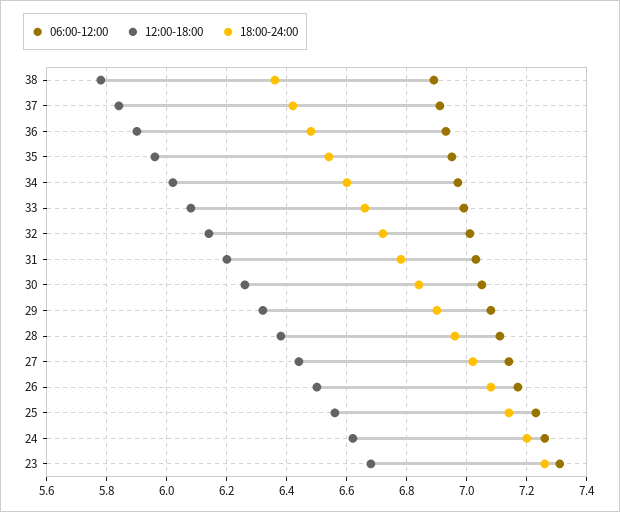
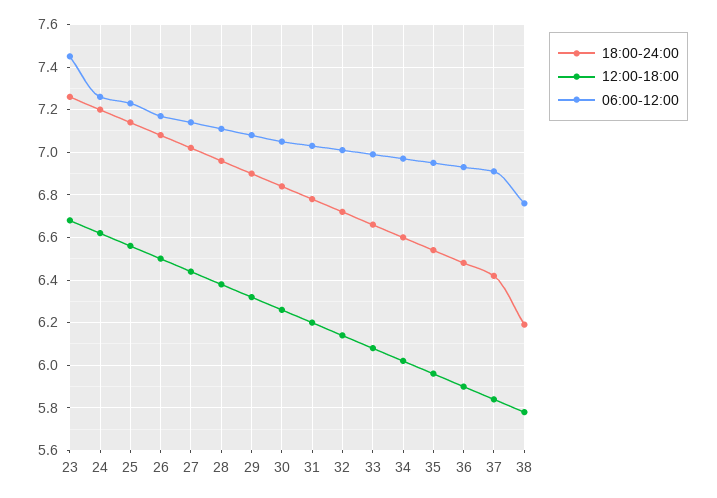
  {
    "06:00-12:00": {
-     "38": 6.9,
+     "38": 6.75,
      "37": 6.9,
      "36": 6.95,
      "35": 6.95,
      "34": 6.95,
      "33": 7,
      "32": 7,
      "31": 7.05,
      "30": 7.05,
      "29": 7.1,
      "28": 7.1,
      "27": 7.15,
      "26": 7.15,
      "25": 7.25,
      "24": 7.25,
-     "23": 7.3
+     "23": 7.45
    },
    "12:00-18:00": {
      "38": 5.8,
      "37": 5.85,
      "36": 5.9,
      "35": 5.95,
      "34": 6,
      "33": 6.1,
      "32": 6.15,
      "31": 6.2,
      "30": 6.25,
      "29": 6.3,
      "28": 6.4,
      "27": 6.45,
      "26": 6.5,
      "25": 6.55,
      "24": 6.6,
      "23": 6.7
    },
    "18:00-24:00": {
-     "38": 6.35,
+     "38": 6.2,
      "37": 6.4,
      "36": 6.5,
      "35": 6.55,
      "34": 6.6,
      "33": 6.65,
      "32": 6.7,
      "31": 6.8,
      "30": 6.85,
      "29": 6.9,
      "28": 6.95,
      "27": 7,
      "26": 7.1,
      "25": 7.15,
      "24": 7.2,
      "23": 7.25
    }
  }

